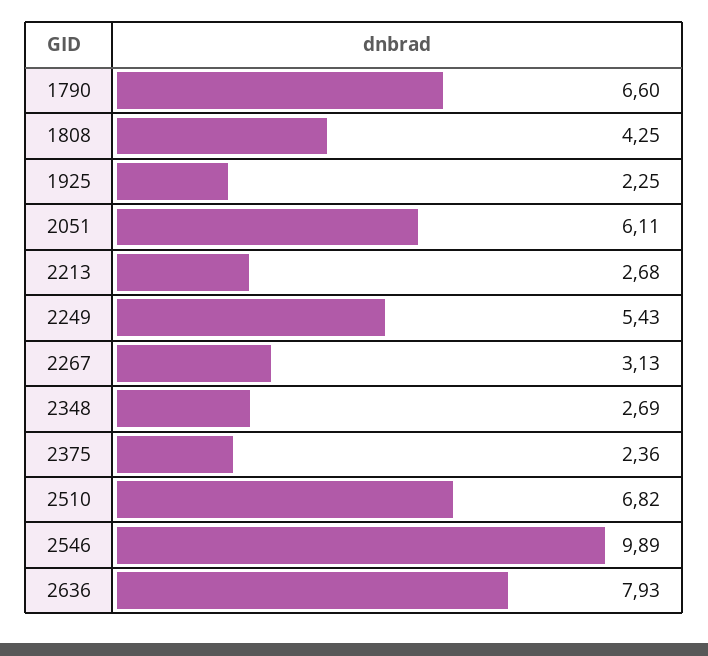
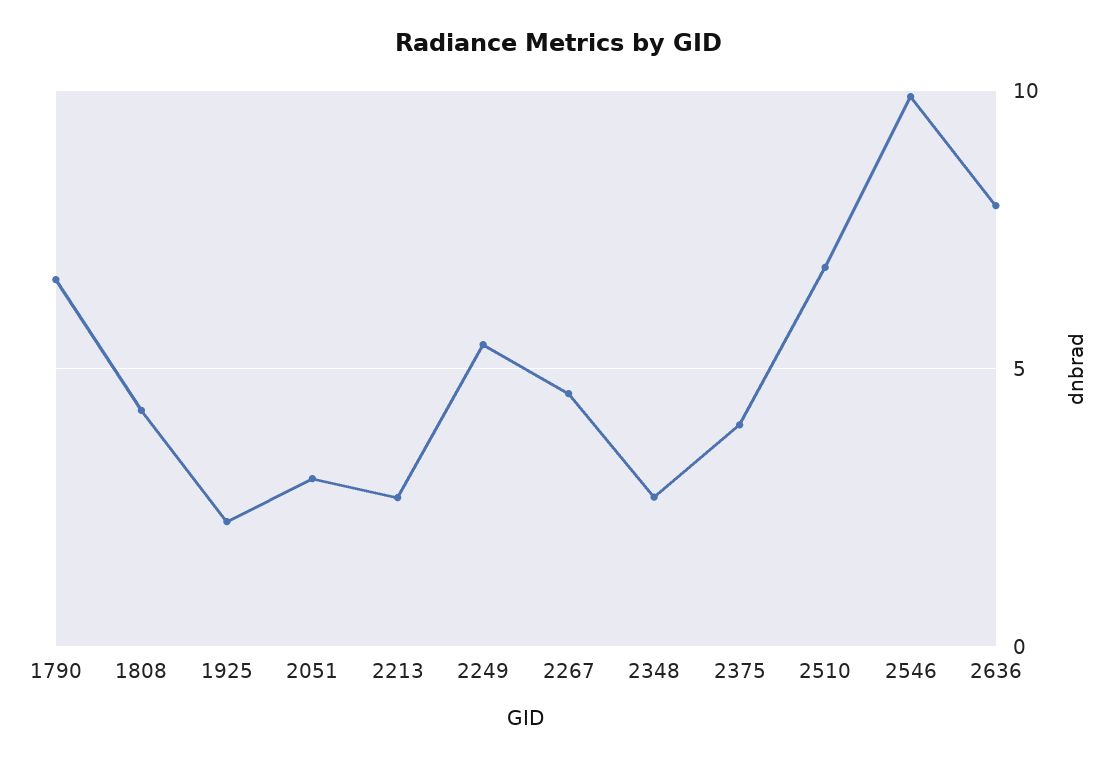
  {
    "1790": 6.6,
    "1808": 4.25,
    "1925": 2.25,
-   "2051": 6.11,
+   "2051": 3,
    "2213": 2.68,
    "2249": 5.43,
-   "2267": 3.13,
+   "2267": 4.5,
    "2348": 2.69,
-   "2375": 2.36,
+   "2375": 4,
    "2510": 6.82,
    "2546": 9.89,
    "2636": 7.93
  }

